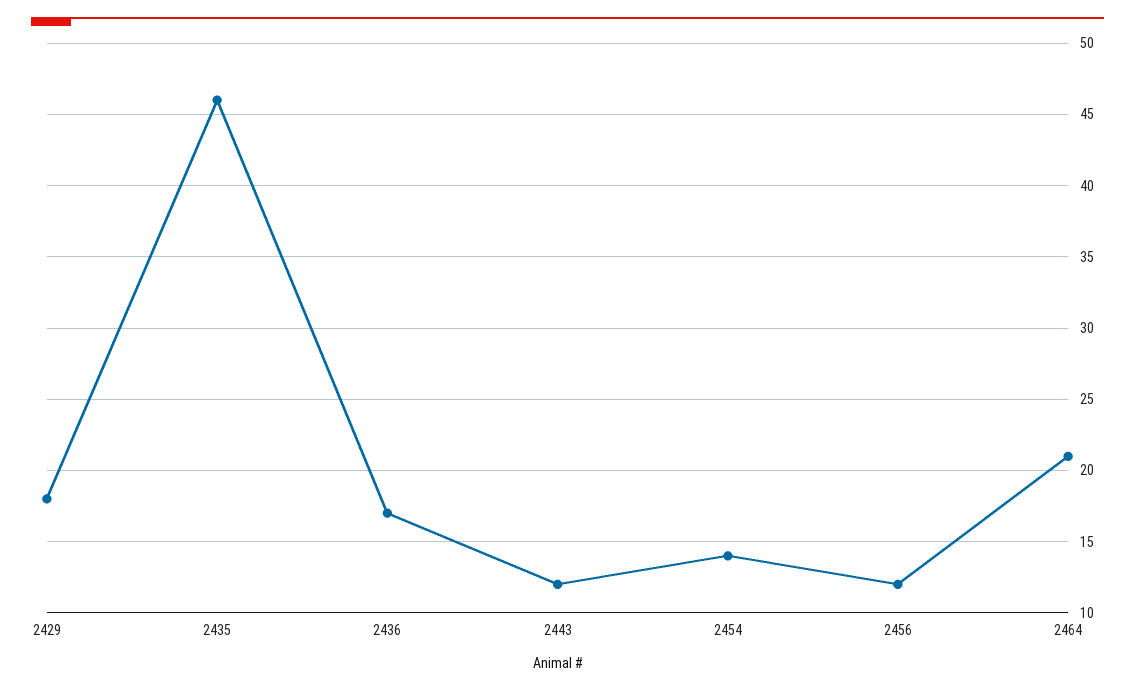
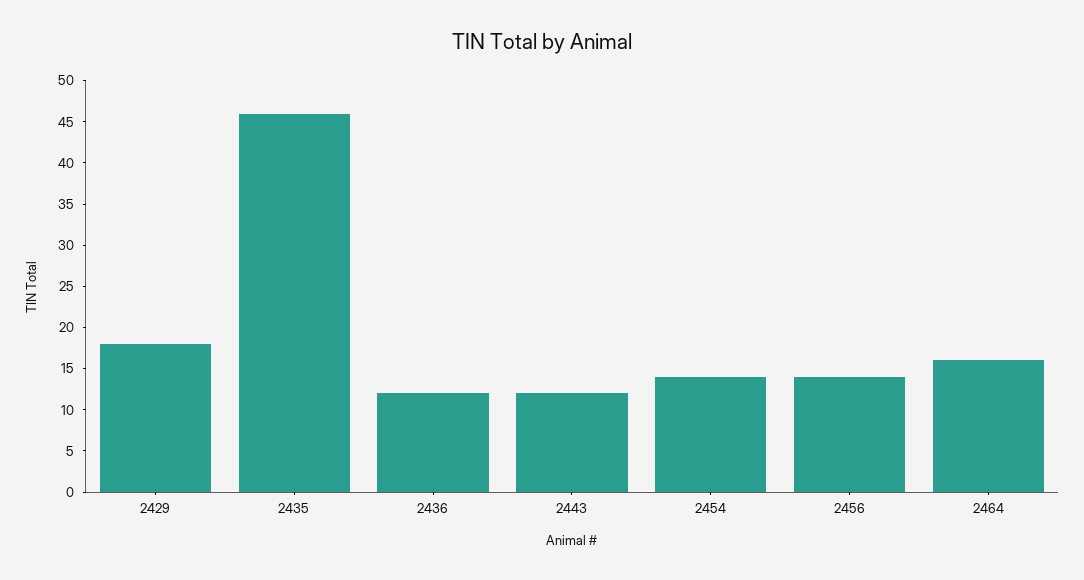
  {
    "2429": 18,
    "2435": 46,
-   "2436": 17,
+   "2436": 12,
    "2443": 12,
    "2454": 14,
-   "2456": 12,
+   "2456": 14,
-   "2464": 21
+   "2464": 16
  }

